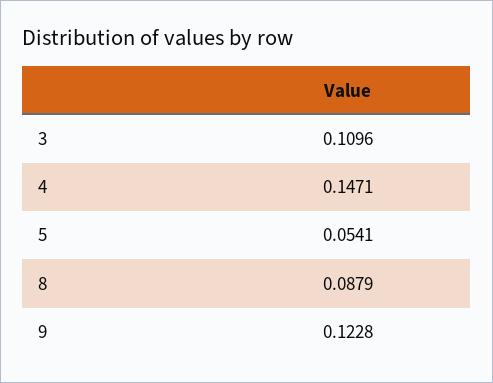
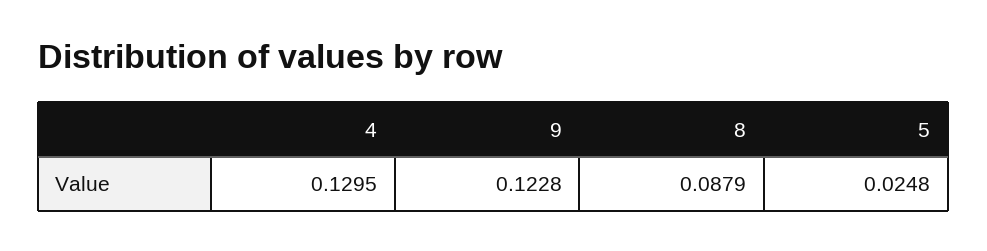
  {
-   "3": 0.1096,
-   "4": 0.1471,
+   "4": 0.1295,
-   "5": 0.0541,
+   "5": 0.0248,
    "8": 0.0879,
    "9": 0.1228
  }

